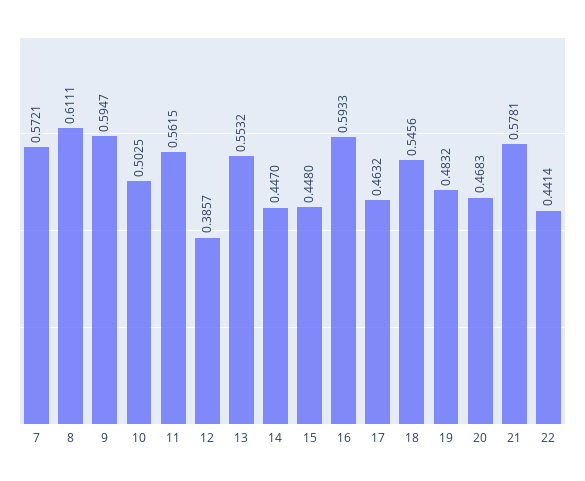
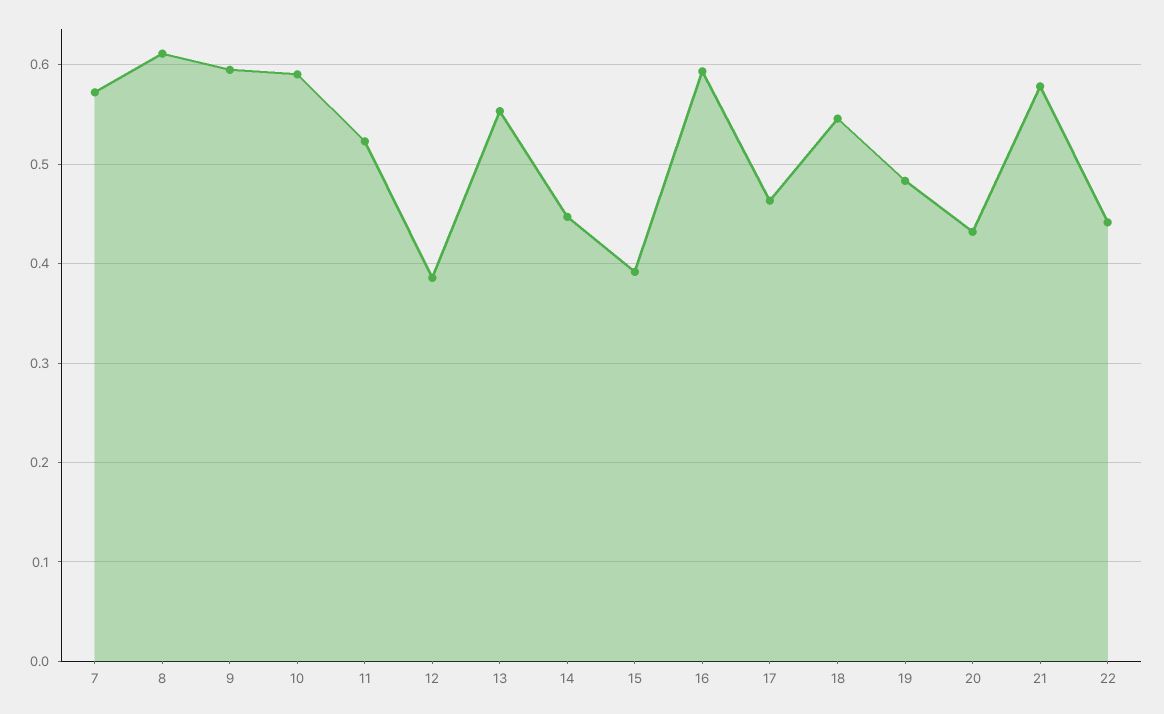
  {
    "7": 0.5721,
    "8": 0.6111,
    "9": 0.5947,
-   "10": 0.5025,
+   "10": 0.59,
-   "11": 0.5615,
+   "11": 0.52,
    "12": 0.3857,
    "13": 0.5532,
    "14": 0.447,
-   "15": 0.448,
+   "15": 0.39,
    "16": 0.5933,
    "17": 0.4632,
    "18": 0.5456,
    "19": 0.4832,
-   "20": 0.4683,
+   "20": 0.43,
    "21": 0.5781,
    "22": 0.4414
  }

